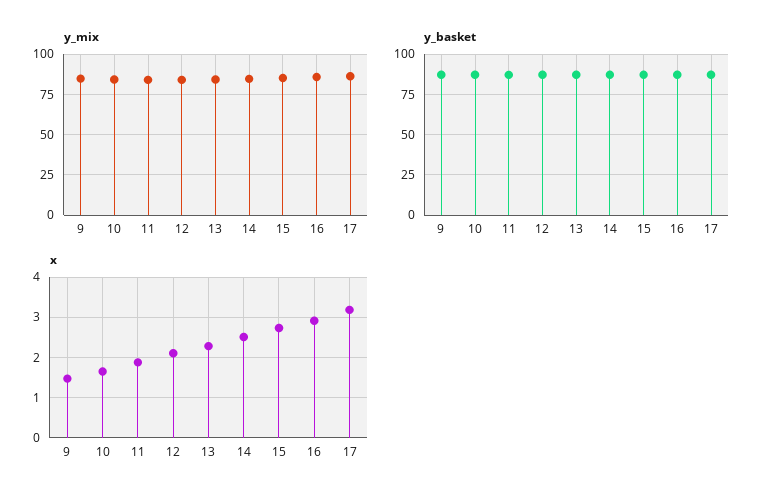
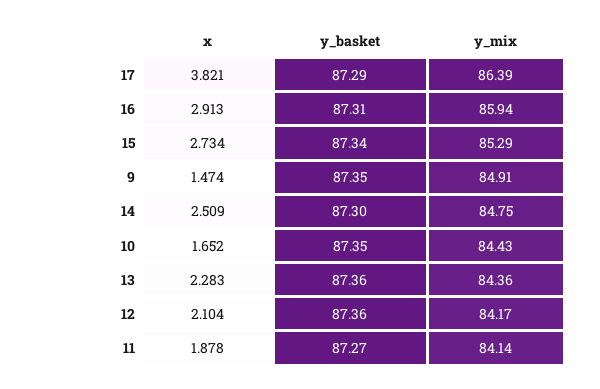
  {
    "y_mix": {
      "9": 84.91,
      "10": 84.43,
      "11": 84.14,
      "12": 84.17,
      "13": 84.36,
      "14": 84.75,
      "15": 85.29,
      "16": 85.94,
      "17": 86.39
    },
    "y_basket": {
      "9": 87.35,
      "10": 87.35,
      "11": 87.27,
      "12": 87.36,
      "13": 87.36,
      "14": 87.3,
      "15": 87.34,
      "16": 87.31,
      "17": 87.29
    },
    "x": {
      "9": 1.474,
      "10": 1.652,
      "11": 1.878,
      "12": 2.104,
      "13": 2.283,
      "14": 2.509,
      "15": 2.734,
      "16": 2.913,
-     "17": 3.2
+     "17": 3.821
    }
  }

